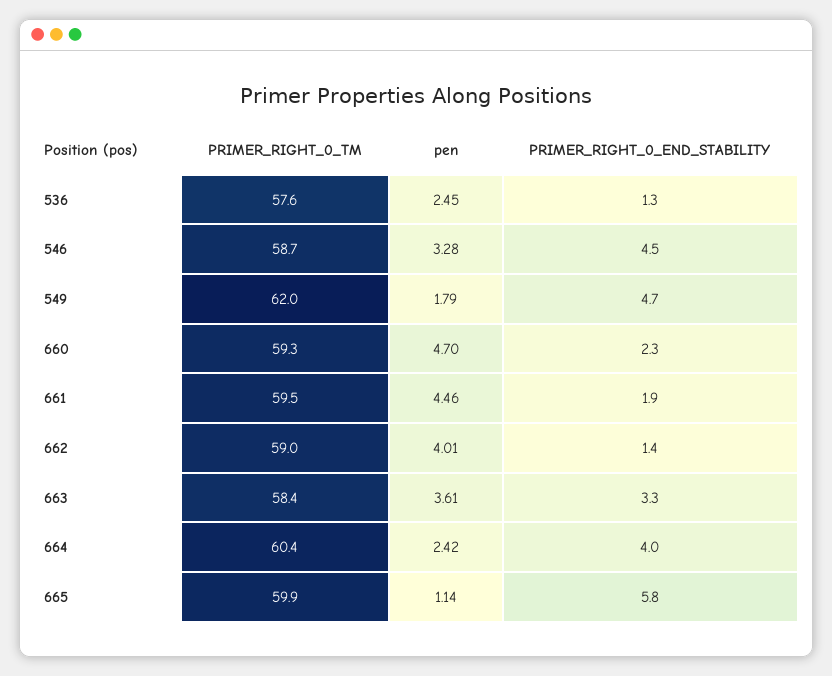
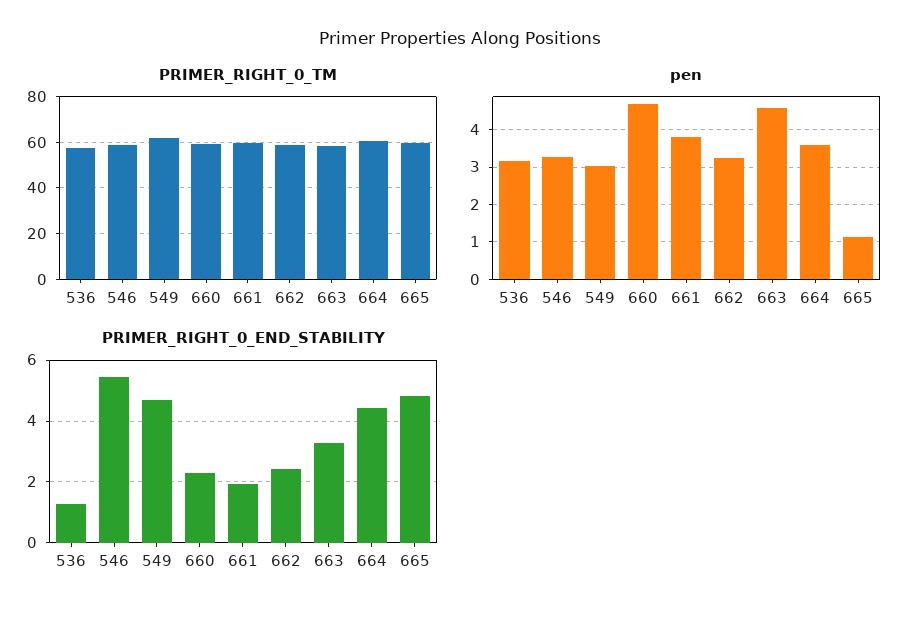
  {
    "PRIMER_RIGHT_0_TM": {
      "536": 57.6,
      "546": 58.7,
      "549": 62,
      "660": 59.3,
      "661": 59.5,
      "662": 59,
      "663": 58.4,
      "664": 60.4,
      "665": 59.9
    },
    "pen": {
-     "536": 2.45,
+     "536": 3.2,
      "546": 3.28,
-     "549": 1.79,
+     "549": 3,
      "660": 4.7,
-     "661": 4.46,
+     "661": 3.8,
-     "662": 4.01,
+     "662": 3.2,
-     "663": 3.61,
+     "663": 4.6,
-     "664": 2.42,
+     "664": 3.6,
      "665": 1.14
    },
    "PRIMER_RIGHT_0_END_STABILITY": {
      "536": 1.3,
-     "546": 4.5,
+     "546": 5.4,
      "549": 4.7,
      "660": 2.3,
      "661": 1.9,
-     "662": 1.4,
+     "662": 2.4,
      "663": 3.3,
-     "664": 4,
+     "664": 4.4,
-     "665": 5.8
+     "665": 4.8
    }
  }

